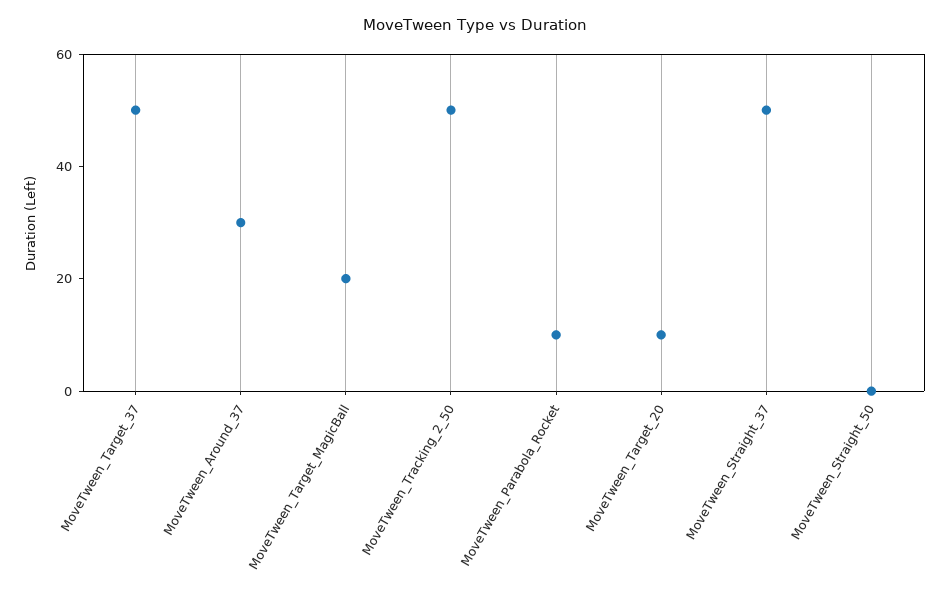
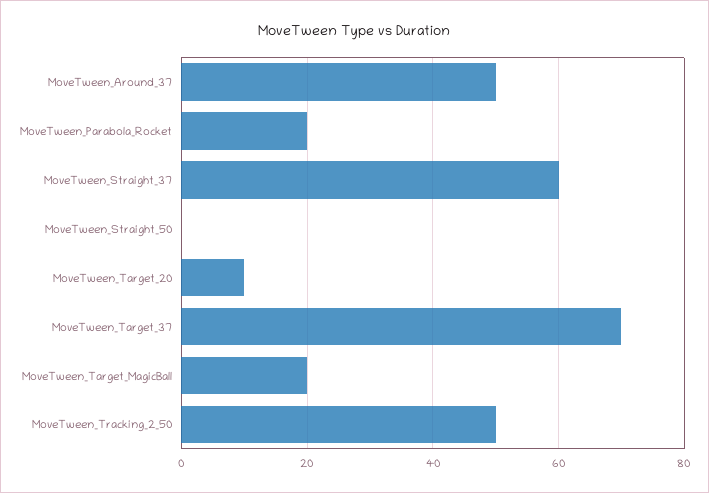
  {
-   "MoveTween_Target_37": 50,
+   "MoveTween_Target_37": 70,
-   "MoveTween_Around_37": 30,
+   "MoveTween_Around_37": 50,
    "MoveTween_Target_MagicBall": 20,
    "MoveTween_Tracking_2_50": 50,
-   "MoveTween_Parabola_Rocket": 10,
+   "MoveTween_Parabola_Rocket": 20,
    "MoveTween_Target_20": 10,
-   "MoveTween_Straight_37": 50,
+   "MoveTween_Straight_37": 60,
    "MoveTween_Straight_50": 0
  }

